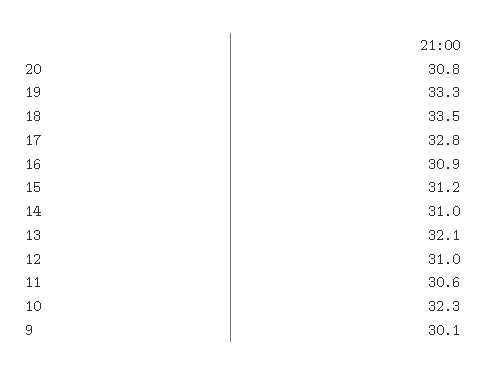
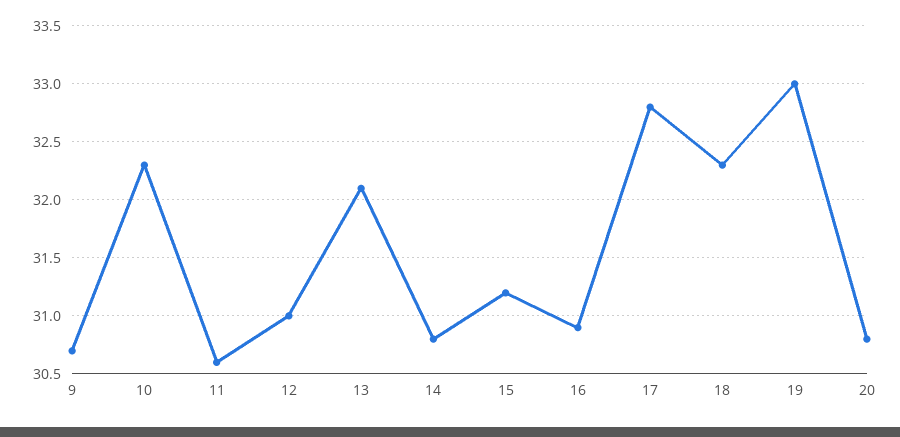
  {
    "20": 30.8,
-   "19": 33.3,
+   "19": 33,
-   "18": 33.5,
+   "18": 32.3,
    "17": 32.8,
    "16": 30.9,
    "15": 31.2,
-   "14": 31,
+   "14": 30.8,
    "13": 32.1,
    "12": 31,
    "11": 30.6,
    "10": 32.3,
-   "9": 30.1
+   "9": 30.7
  }

